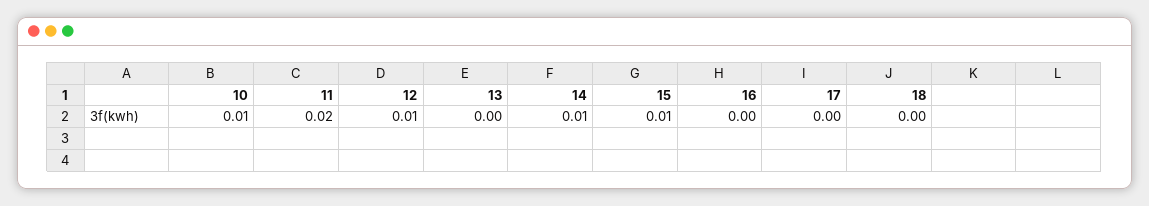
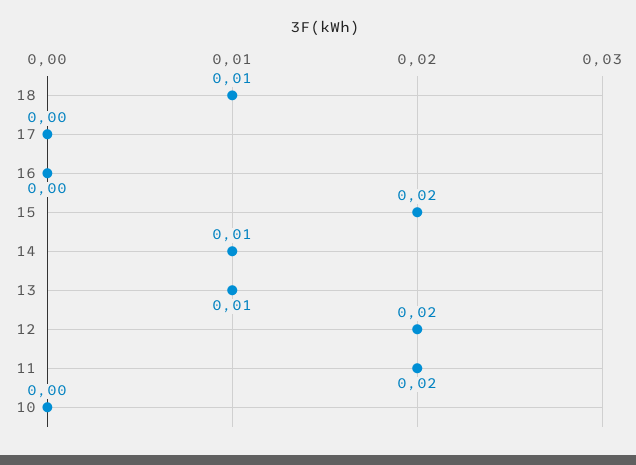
  {
-   "10": 0.01,
+   "10": 0,
    "11": 0.02,
-   "12": 0.01,
+   "12": 0.02,
-   "13": 0,
+   "13": 0.01,
    "14": 0.01,
-   "15": 0.01,
+   "15": 0.02,
    "16": 0,
    "17": 0,
-   "18": 0
+   "18": 0.01
  }

